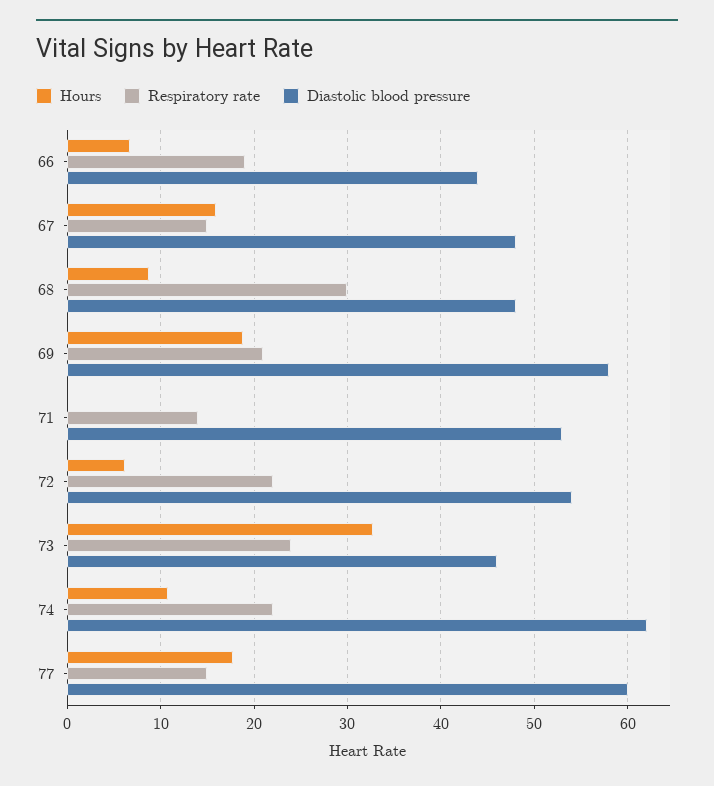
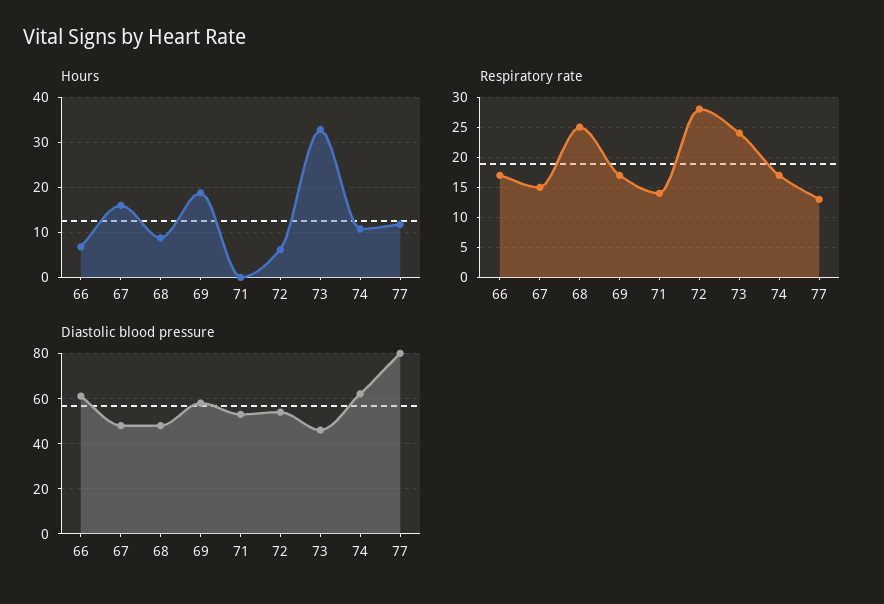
  {
    "Hours": {
      "66": 7,
      "67": 16,
      "68": 9,
      "69": 19,
      "71": 0,
      "72": 6,
      "73": 33,
      "74": 11,
-     "77": 18
+     "77": 12
    },
    "Respiratory rate": {
-     "66": 19,
+     "66": 17,
      "67": 15,
-     "68": 30,
+     "68": 25,
-     "69": 21,
+     "69": 17,
      "71": 14,
-     "72": 22,
+     "72": 28,
      "73": 24,
-     "74": 22,
+     "74": 17,
-     "77": 15
+     "77": 13
    },
    "Diastolic blood pressure": {
-     "66": 44,
+     "66": 60,
      "67": 48,
      "68": 48,
      "69": 58,
      "71": 53,
      "72": 54,
      "73": 46,
      "74": 62,
-     "77": 60
+     "77": 80
    }
  }

